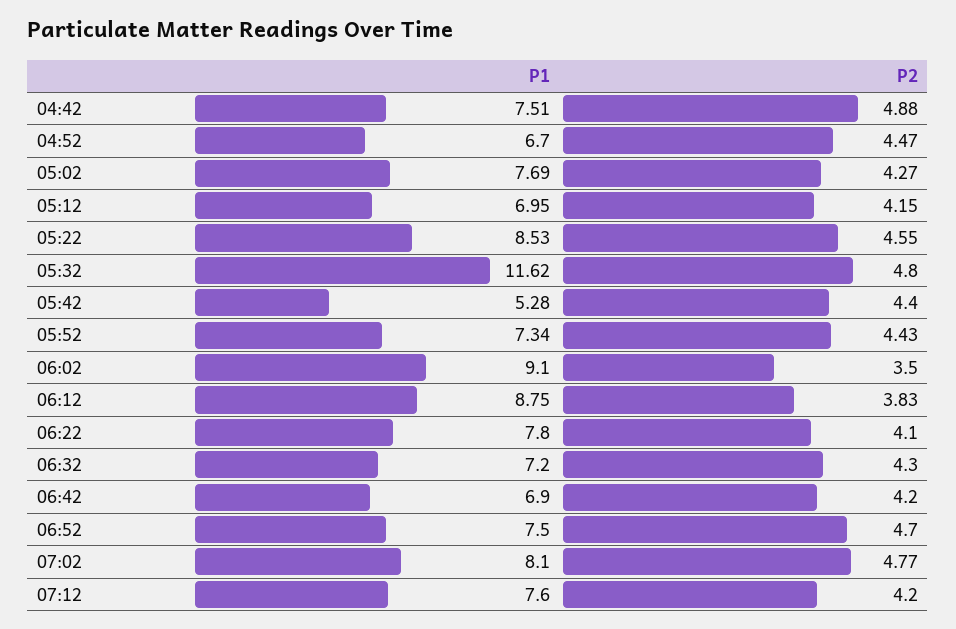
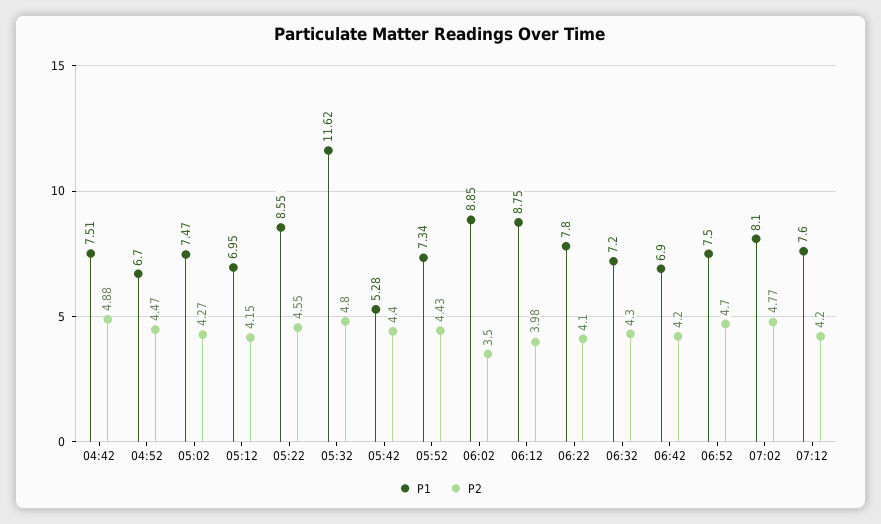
  {
    "P1": {
      "04:42": 7.51,
      "04:52": 6.7,
-     "05:02": 7.69,
+     "05:02": 7.47,
      "05:12": 6.95,
-     "05:22": 8.53,
+     "05:22": 8.55,
      "05:32": 11.62,
      "05:42": 5.28,
      "05:52": 7.34,
-     "06:02": 9.1,
+     "06:02": 8.85,
      "06:12": 8.75,
      "06:22": 7.8,
      "06:32": 7.2,
      "06:42": 6.9,
      "06:52": 7.5,
      "07:02": 8.1,
      "07:12": 7.6
    },
    "P2": {
      "04:42": 4.88,
      "04:52": 4.47,
      "05:02": 4.27,
      "05:12": 4.15,
      "05:22": 4.55,
      "05:32": 4.8,
      "05:42": 4.4,
      "05:52": 4.43,
      "06:02": 3.5,
-     "06:12": 3.83,
+     "06:12": 3.98,
      "06:22": 4.1,
      "06:32": 4.3,
      "06:42": 4.2,
      "06:52": 4.7,
      "07:02": 4.77,
      "07:12": 4.2
    }
  }

